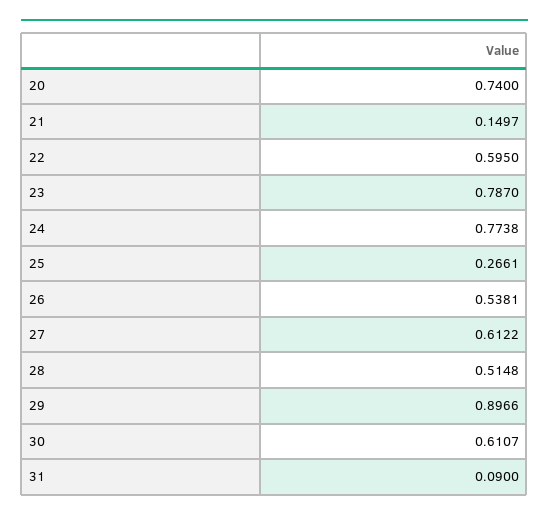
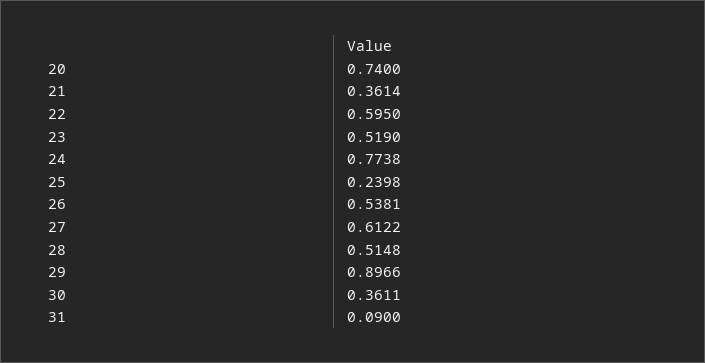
  {
    "20": 0.74,
-   "21": 0.1497,
+   "21": 0.3614,
    "22": 0.595,
-   "23": 0.787,
+   "23": 0.519,
    "24": 0.7738,
-   "25": 0.2661,
+   "25": 0.2398,
    "26": 0.5381,
    "27": 0.6122,
    "28": 0.5148,
    "29": 0.8966,
-   "30": 0.6107,
+   "30": 0.3611,
    "31": 0.09
  }

